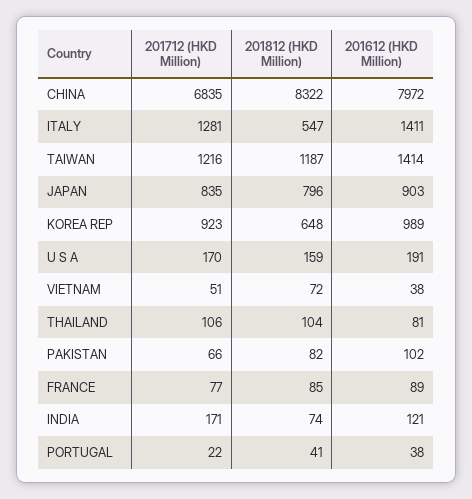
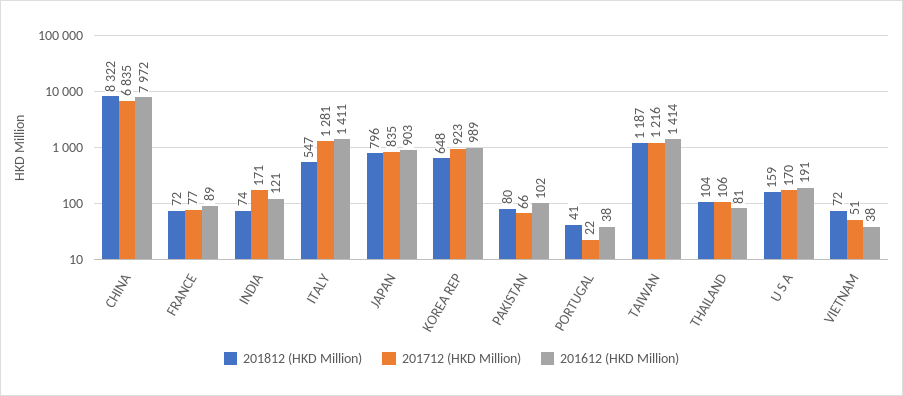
  {
    "201712 (HKD Million)": {
      "CHINA": 6835,
      "ITALY": 1281,
      "TAIWAN": 1216,
      "JAPAN": 835,
      "KOREA REP": 923,
      "U S A": 170,
      "VIETNAM": 51,
      "THAILAND": 106,
      "PAKISTAN": 66,
      "FRANCE": 77,
      "INDIA": 171,
      "PORTUGAL": 22
    },
    "201812 (HKD Million)": {
      "CHINA": 8322,
      "ITALY": 547,
      "TAIWAN": 1187,
      "JAPAN": 796,
      "KOREA REP": 648,
      "U S A": 159,
      "VIETNAM": 72,
      "THAILAND": 104,
-     "PAKISTAN": 82,
+     "PAKISTAN": 80,
-     "FRANCE": 85,
+     "FRANCE": 72,
      "INDIA": 74,
      "PORTUGAL": 41
    },
    "201612 (HKD Million)": {
      "CHINA": 7972,
      "ITALY": 1411,
      "TAIWAN": 1414,
      "JAPAN": 903,
      "KOREA REP": 989,
      "U S A": 191,
      "VIETNAM": 38,
      "THAILAND": 81,
      "PAKISTAN": 102,
      "FRANCE": 89,
      "INDIA": 121,
      "PORTUGAL": 38
    }
  }

